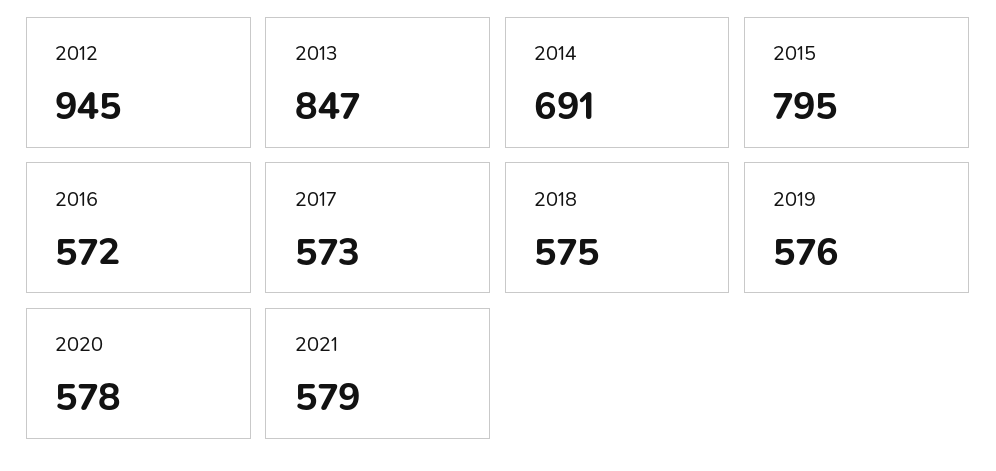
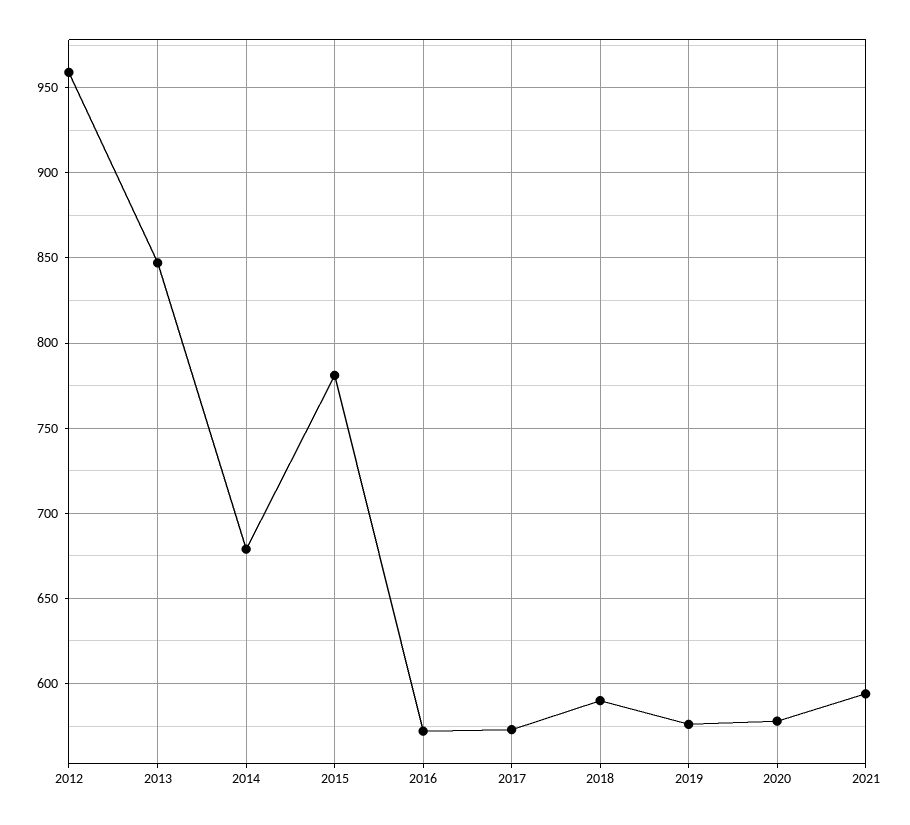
  {
-   "2012": 945,
+   "2012": 960,
    "2013": 847,
-   "2014": 691,
+   "2014": 680,
-   "2015": 795,
+   "2015": 780,
    "2016": 572,
    "2017": 573,
-   "2018": 575,
+   "2018": 590,
    "2019": 576,
    "2020": 578,
-   "2021": 579
+   "2021": 595
  }

